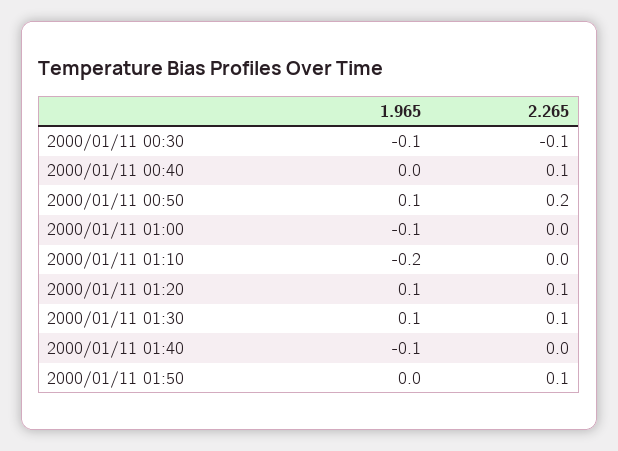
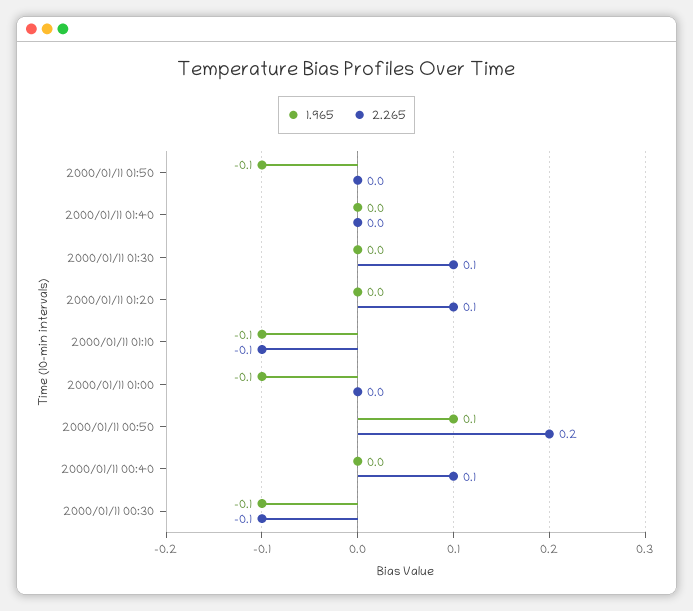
  {
    "1.965": {
      "2000/01/11 00:30": -0.1,
      "2000/01/11 00:40": 0,
      "2000/01/11 00:50": 0.1,
      "2000/01/11 01:00": -0.1,
-     "2000/01/11 01:10": -0.2,
+     "2000/01/11 01:10": -0.1,
-     "2000/01/11 01:20": 0.1,
+     "2000/01/11 01:20": 0,
-     "2000/01/11 01:30": 0.1,
+     "2000/01/11 01:30": 0,
-     "2000/01/11 01:40": -0.1,
+     "2000/01/11 01:40": 0,
-     "2000/01/11 01:50": 0
+     "2000/01/11 01:50": -0.1
    },
    "2.265": {
      "2000/01/11 00:30": -0.1,
      "2000/01/11 00:40": 0.1,
      "2000/01/11 00:50": 0.2,
      "2000/01/11 01:00": 0,
-     "2000/01/11 01:10": 0,
+     "2000/01/11 01:10": -0.1,
      "2000/01/11 01:20": 0.1,
      "2000/01/11 01:30": 0.1,
      "2000/01/11 01:40": 0,
-     "2000/01/11 01:50": 0.1
+     "2000/01/11 01:50": 0
    }
  }

